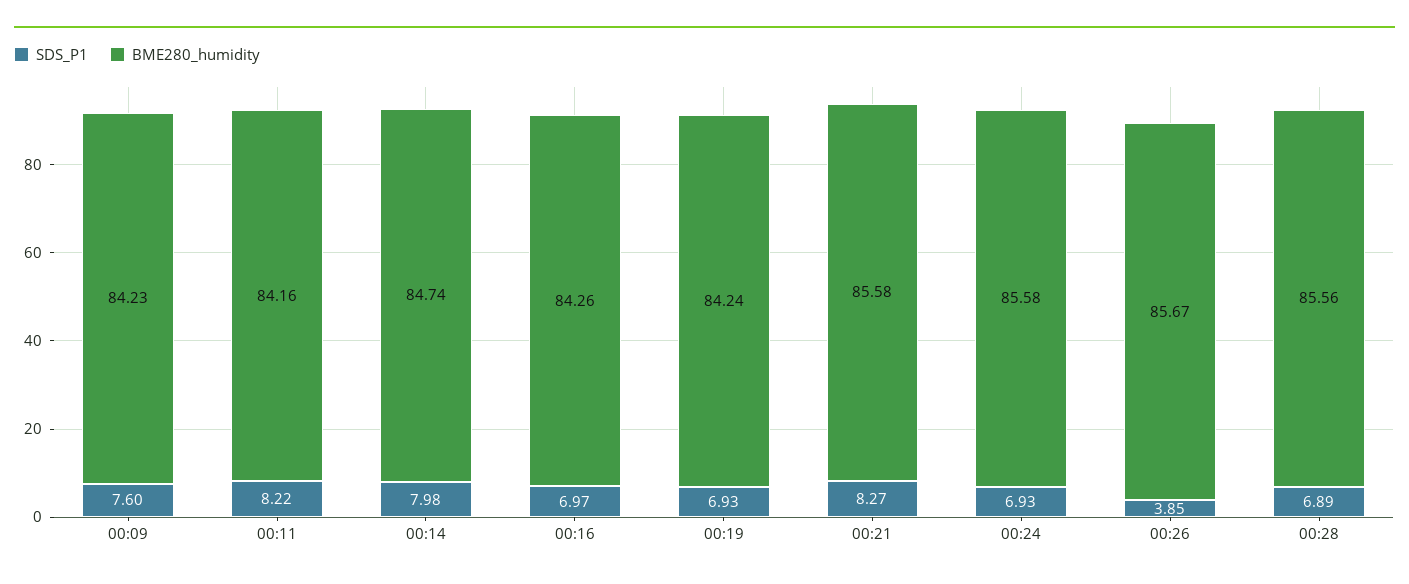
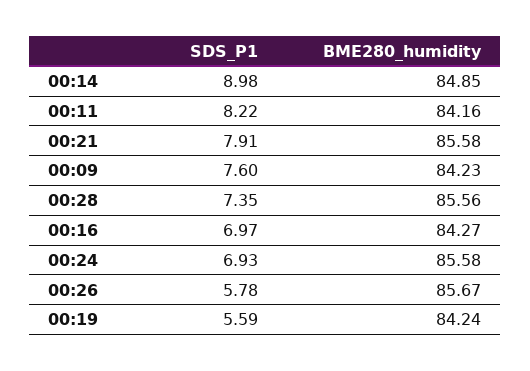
  {
    "SDS_P1": {
      "00:09": 7.6,
      "00:11": 8.22,
-     "00:14": 7.98,
+     "00:14": 8.98,
      "00:16": 6.97,
-     "00:19": 6.93,
+     "00:19": 5.59,
-     "00:21": 8.27,
+     "00:21": 7.91,
      "00:24": 6.93,
-     "00:26": 3.85,
+     "00:26": 5.78,
-     "00:28": 6.89
+     "00:28": 7.35
    },
    "BME280_humidity": {
      "00:09": 84.23,
      "00:11": 84.16,
-     "00:14": 84.74,
+     "00:14": 84.85,
-     "00:16": 84.26,
+     "00:16": 84.27,
      "00:19": 84.24,
      "00:21": 85.58,
      "00:24": 85.58,
      "00:26": 85.67,
      "00:28": 85.56
    }
  }

